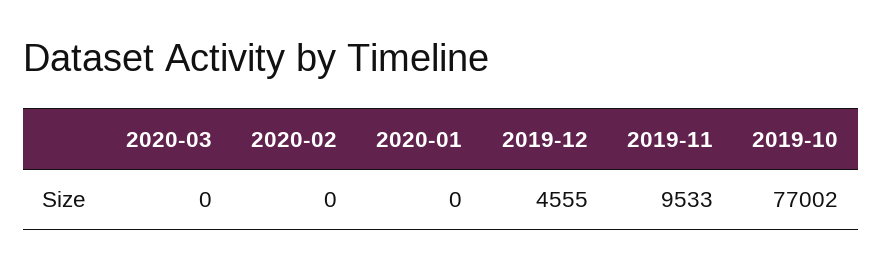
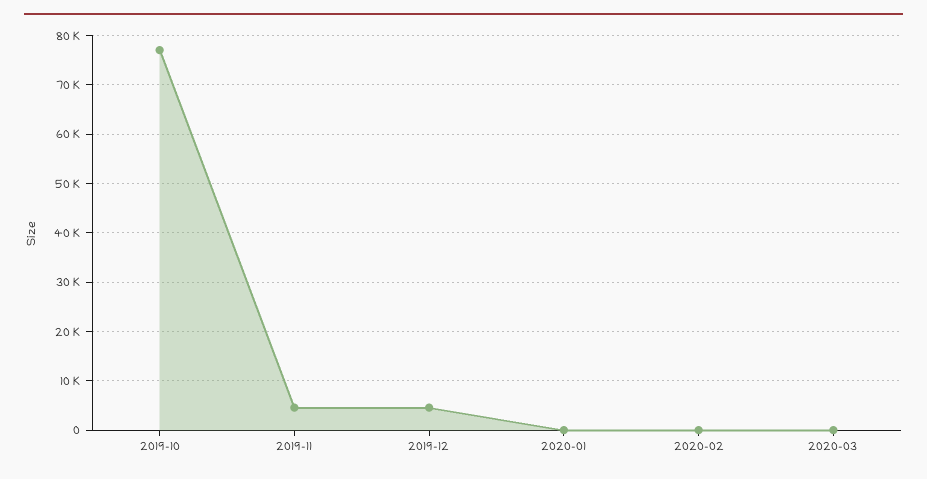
  {
    "2020-03": 0,
    "2020-02": 0,
    "2020-01": 0,
    "2019-12": 4555,
-   "2019-11": 9533,
+   "2019-11": 4000,
    "2019-10": 77002
  }

